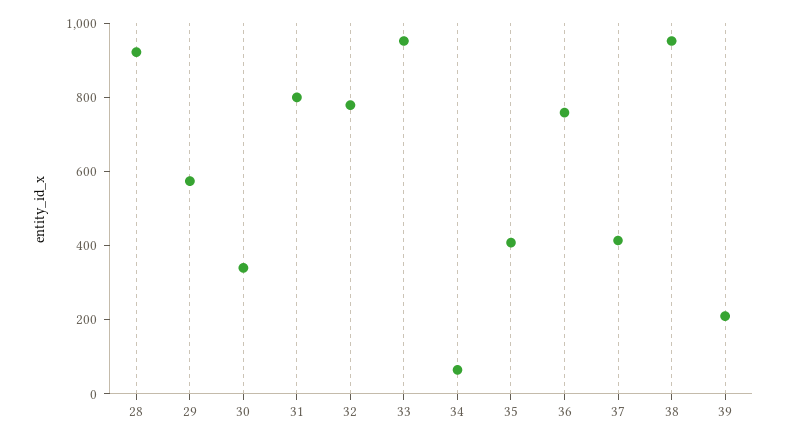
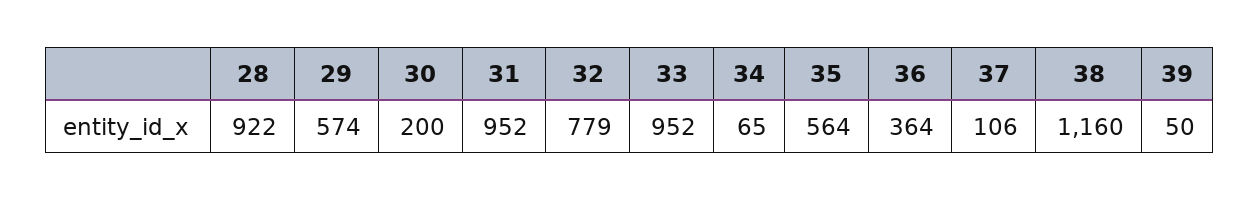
  {
    "28": 922,
    "29": 574,
-   "30": 350,
+   "30": 200,
-   "31": 800,
+   "31": 952,
    "32": 779,
    "33": 952,
    "34": 65,
-   "35": 400,
+   "35": 564,
-   "36": 750,
+   "36": 364,
-   "37": 400,
+   "37": 106,
-   "38": 950,
+   "38": 1160,
-   "39": 200
+   "39": 50
  }

